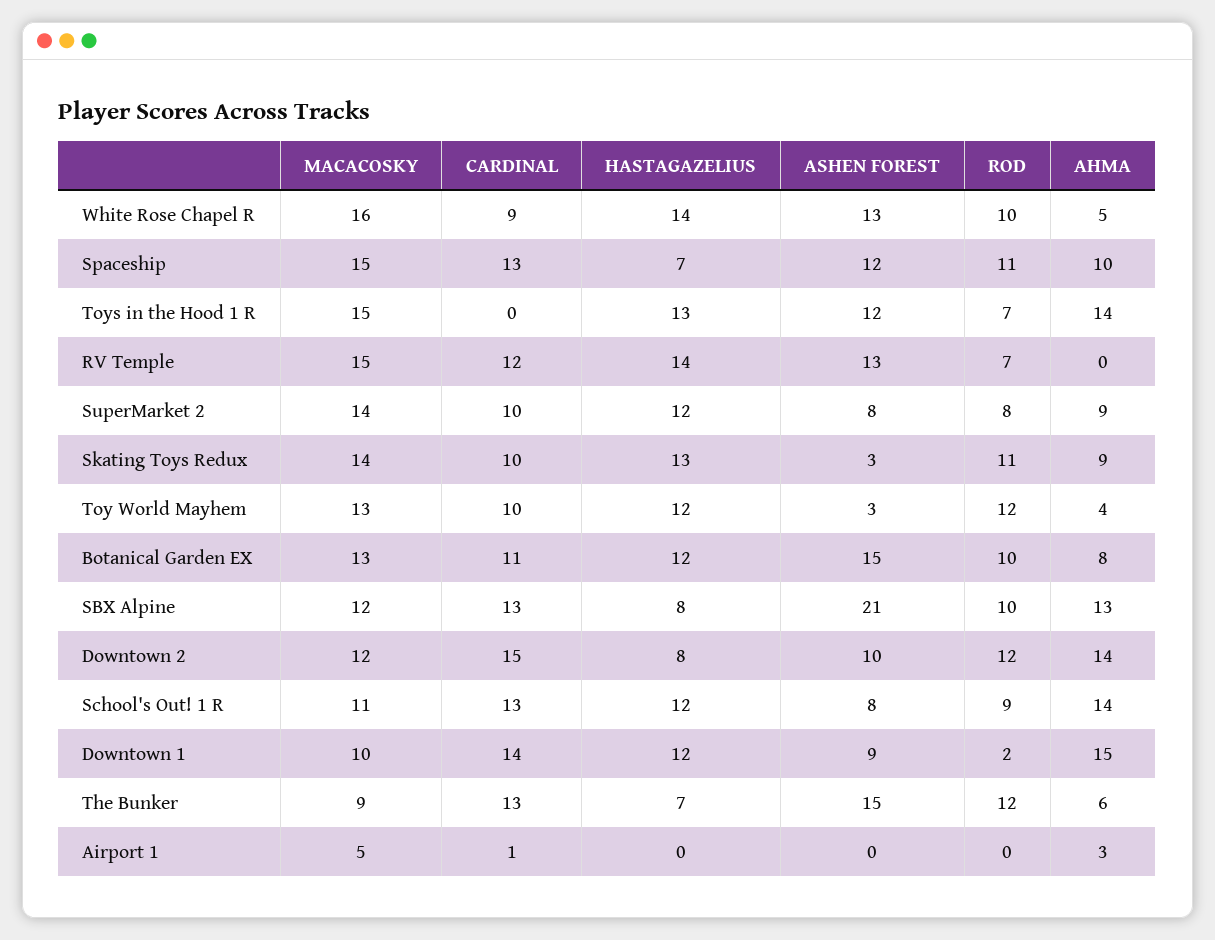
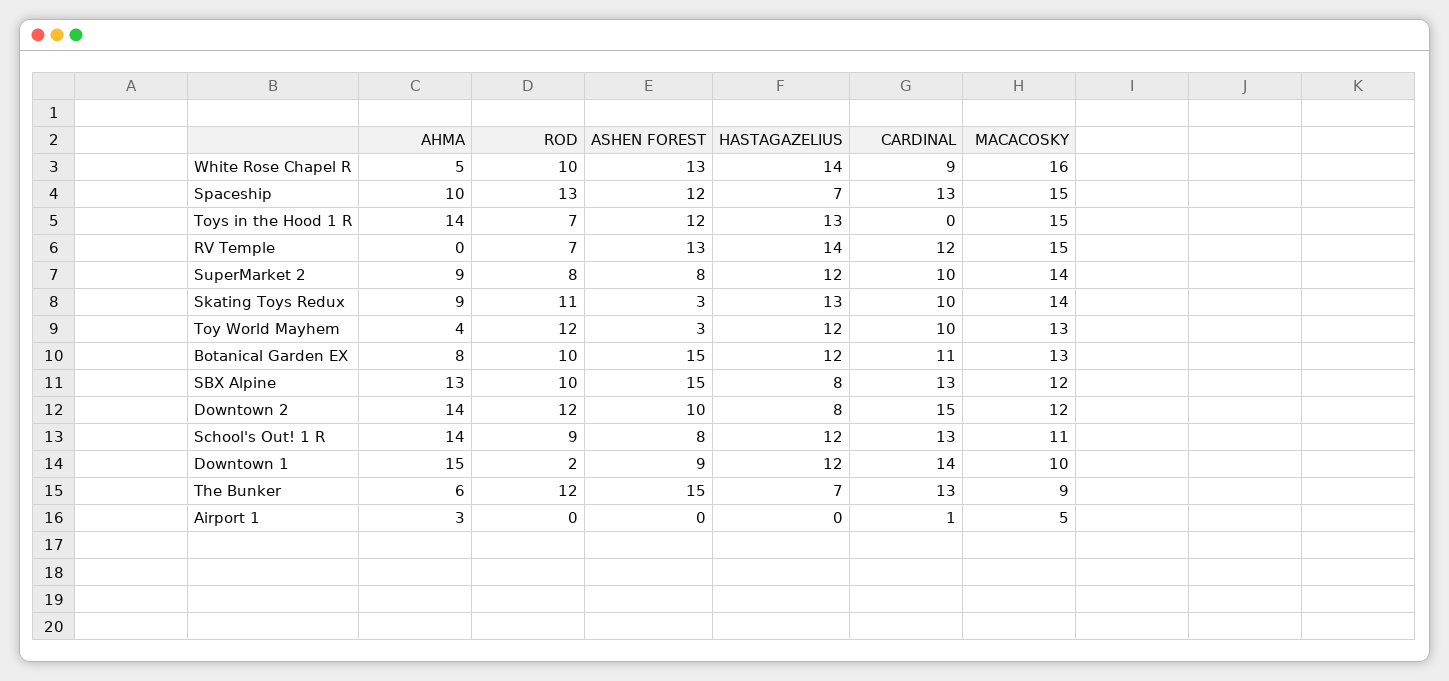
  {
    "MACACOSKY": {
      "White Rose Chapel R": 16,
      "Spaceship": 15,
      "Toys in the Hood 1 R": 15,
      "RV Temple": 15,
      "SuperMarket 2": 14,
      "Skating Toys Redux": 14,
      "Toy World Mayhem": 13,
      "Botanical Garden EX": 13,
      "SBX Alpine": 12,
      "Downtown 2": 12,
      "School's Out! 1 R": 11,
      "Downtown 1": 10,
      "The Bunker": 9,
      "Airport 1": 5
    },
    "CARDINAL": {
      "White Rose Chapel R": 9,
      "Spaceship": 13,
      "Toys in the Hood 1 R": 0,
      "RV Temple": 12,
      "SuperMarket 2": 10,
      "Skating Toys Redux": 10,
      "Toy World Mayhem": 10,
      "Botanical Garden EX": 11,
      "SBX Alpine": 13,
      "Downtown 2": 15,
      "School's Out! 1 R": 13,
      "Downtown 1": 14,
      "The Bunker": 13,
      "Airport 1": 1
    },
    "HASTAGAZELIUS": {
      "White Rose Chapel R": 14,
      "Spaceship": 7,
      "Toys in the Hood 1 R": 13,
      "RV Temple": 14,
      "SuperMarket 2": 12,
      "Skating Toys Redux": 13,
      "Toy World Mayhem": 12,
      "Botanical Garden EX": 12,
      "SBX Alpine": 8,
      "Downtown 2": 8,
      "School's Out! 1 R": 12,
      "Downtown 1": 12,
      "The Bunker": 7,
      "Airport 1": 0
    },
    "ASHEN FOREST": {
      "White Rose Chapel R": 13,
      "Spaceship": 12,
      "Toys in the Hood 1 R": 12,
      "RV Temple": 13,
      "SuperMarket 2": 8,
      "Skating Toys Redux": 3,
      "Toy World Mayhem": 3,
      "Botanical Garden EX": 15,
-     "SBX Alpine": 21,
+     "SBX Alpine": 15,
      "Downtown 2": 10,
      "School's Out! 1 R": 8,
      "Downtown 1": 9,
      "The Bunker": 15,
      "Airport 1": 0
    },
    "ROD": {
      "White Rose Chapel R": 10,
-     "Spaceship": 11,
+     "Spaceship": 13,
      "Toys in the Hood 1 R": 7,
      "RV Temple": 7,
      "SuperMarket 2": 8,
      "Skating Toys Redux": 11,
      "Toy World Mayhem": 12,
      "Botanical Garden EX": 10,
      "SBX Alpine": 10,
      "Downtown 2": 12,
      "School's Out! 1 R": 9,
      "Downtown 1": 2,
      "The Bunker": 12,
      "Airport 1": 0
    },
    "AHMA": {
      "White Rose Chapel R": 5,
      "Spaceship": 10,
      "Toys in the Hood 1 R": 14,
      "RV Temple": 0,
      "SuperMarket 2": 9,
      "Skating Toys Redux": 9,
      "Toy World Mayhem": 4,
      "Botanical Garden EX": 8,
      "SBX Alpine": 13,
      "Downtown 2": 14,
      "School's Out! 1 R": 14,
      "Downtown 1": 15,
      "The Bunker": 6,
      "Airport 1": 3
    }
  }

